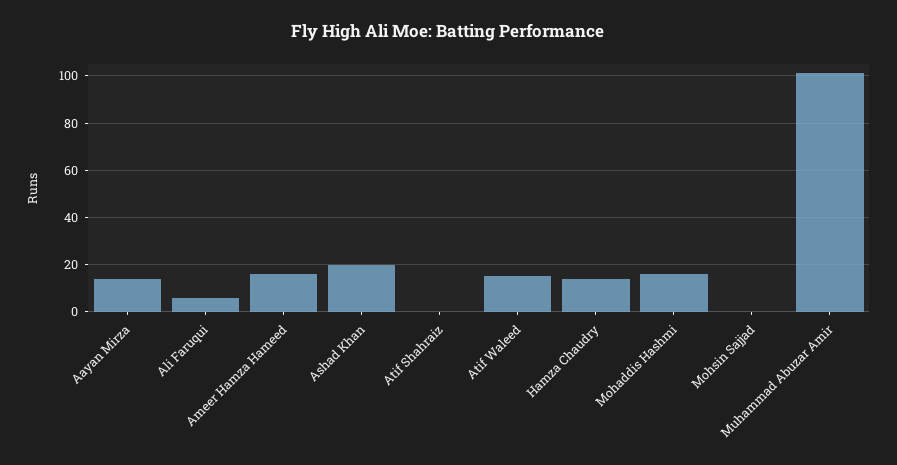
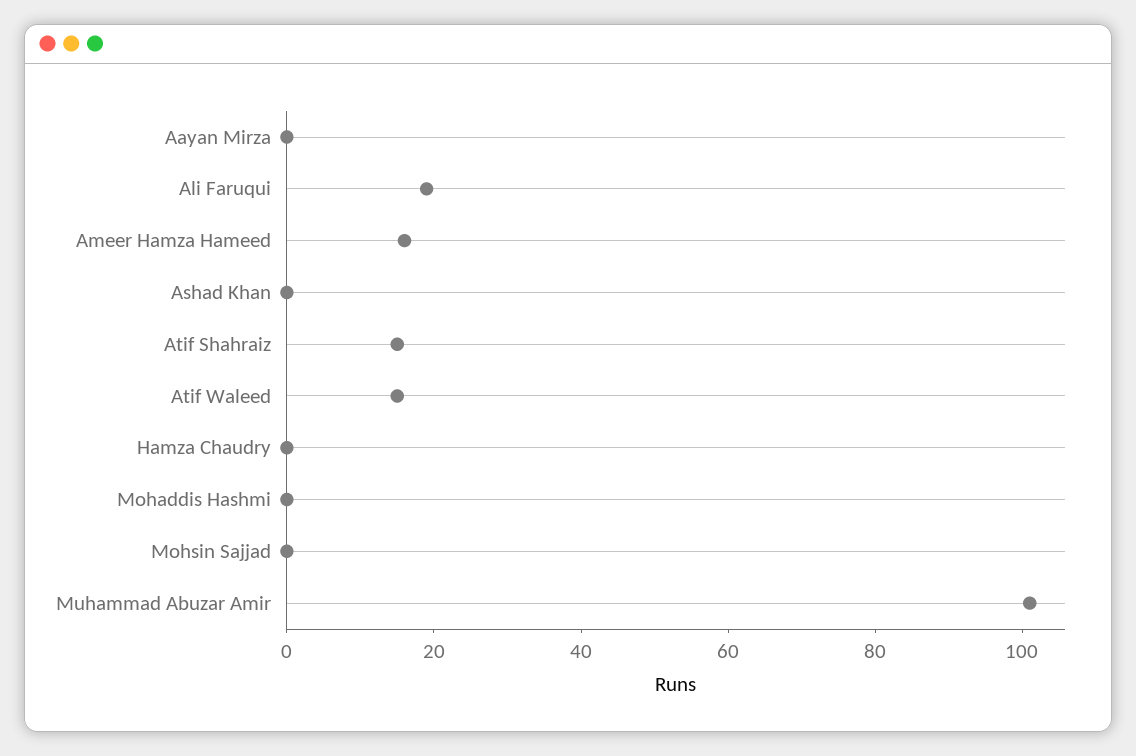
  {
-   "Aayan Mirza": 15,
+   "Aayan Mirza": 0,
-   "Ali Faruqui": 5,
+   "Ali Faruqui": 20,
    "Ameer Hamza Hameed": 15,
-   "Ashad Khan": 20,
+   "Ashad Khan": 0,
-   "Atif Shahraiz": 0,
+   "Atif Shahraiz": 15,
    "Atif Waleed": 15,
-   "Hamza Chaudry": 15,
+   "Hamza Chaudry": 0,
-   "Mohaddis Hashmi": 15,
+   "Mohaddis Hashmi": 0,
    "Mohsin Sajjad": 0,
    "Muhammad Abuzar Amir": 100
  }

